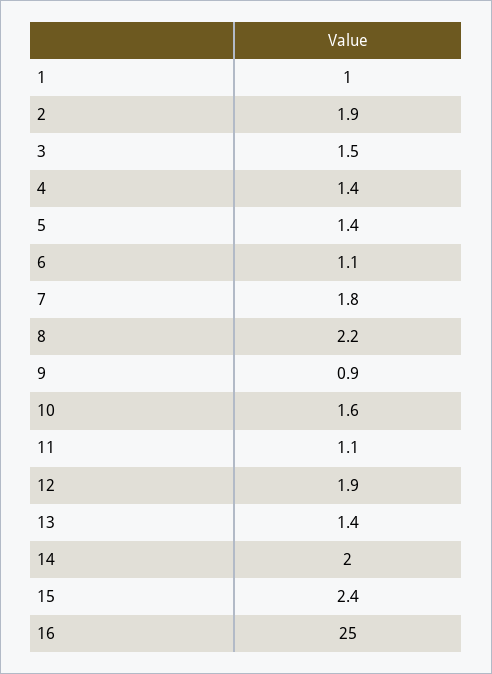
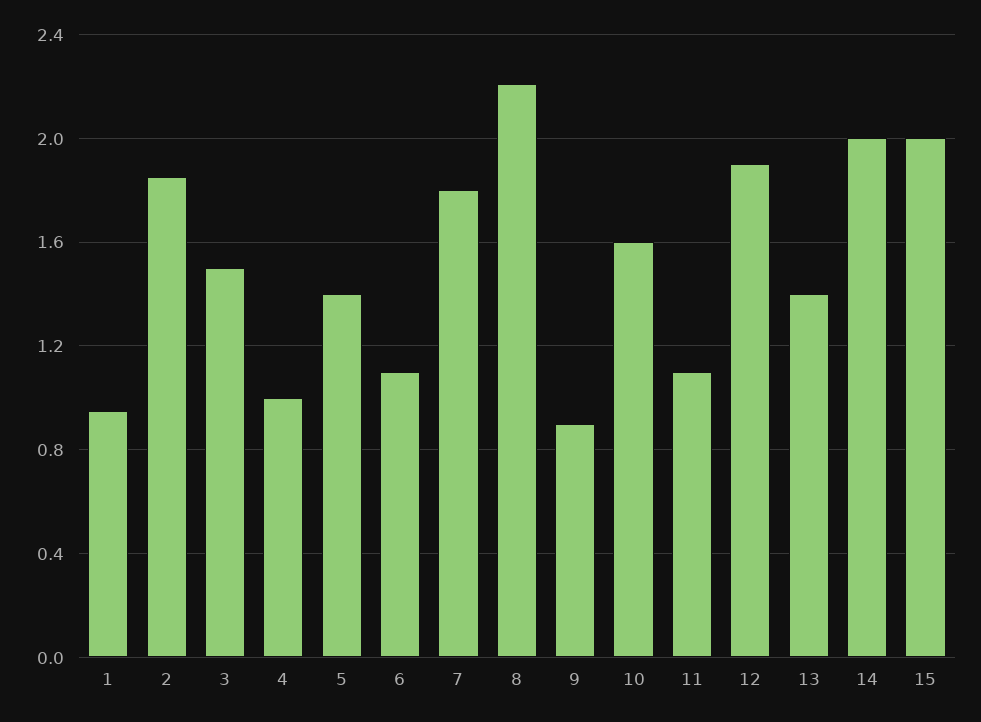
  {
    "1": 1,
    "2": 1.9,
    "3": 1.5,
-   "4": 1.4,
+   "4": 1,
    "5": 1.4,
    "6": 1.1,
    "7": 1.8,
    "8": 2.2,
    "9": 0.9,
    "10": 1.6,
    "11": 1.1,
    "12": 1.9,
    "13": 1.4,
    "14": 2,
-   "15": 2.4,
+   "15": 2
-   "16": 25
  }

